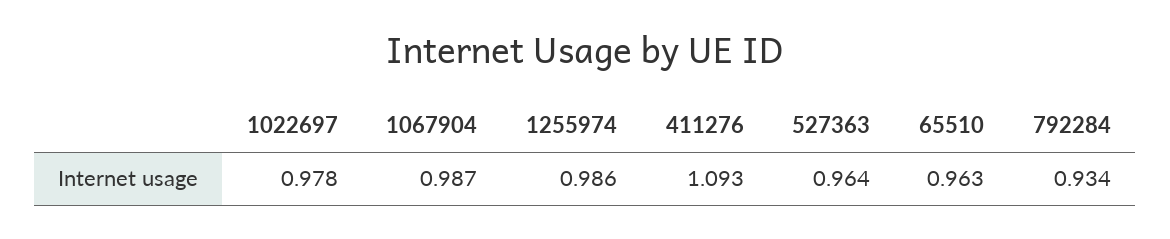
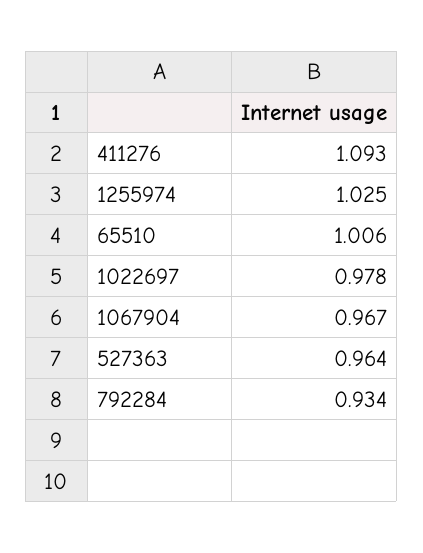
  {
    "1022697": 0.978,
-   "1067904": 0.987,
+   "1067904": 0.967,
-   "1255974": 0.986,
+   "1255974": 1.025,
    "411276": 1.093,
    "527363": 0.964,
-   "65510": 0.963,
+   "65510": 1.006,
    "792284": 0.934
  }

